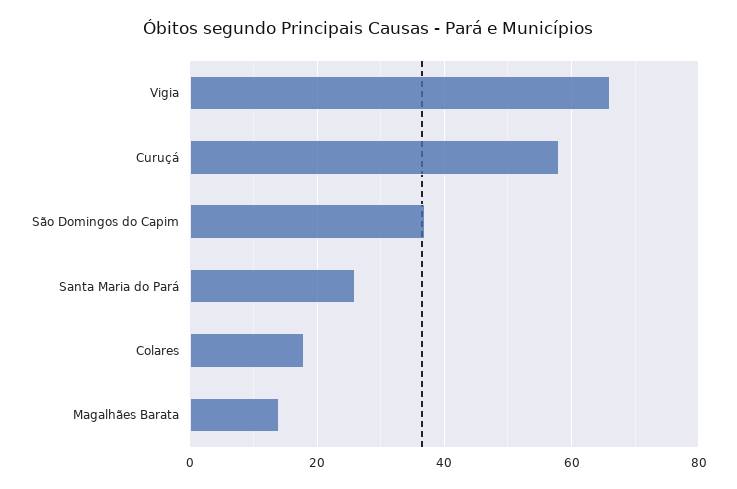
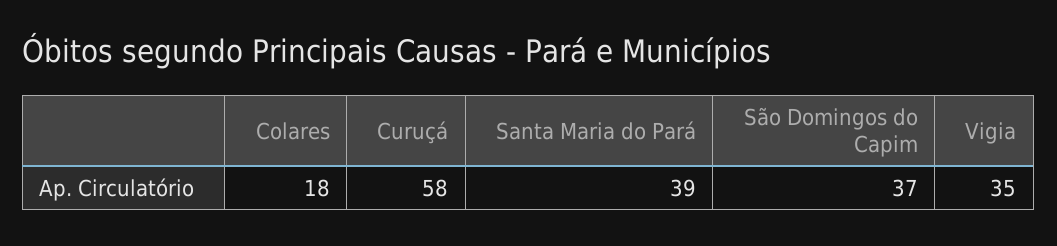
  {
-   "Vigia": 65,
+   "Vigia": 35,
    "Curuçá": 58,
    "São Domingos do Capim": 37,
-   "Santa Maria do Pará": 25,
+   "Santa Maria do Pará": 39,
-   "Colares": 18,
+   "Colares": 18
-   "Magalhães Barata": 15
  }

